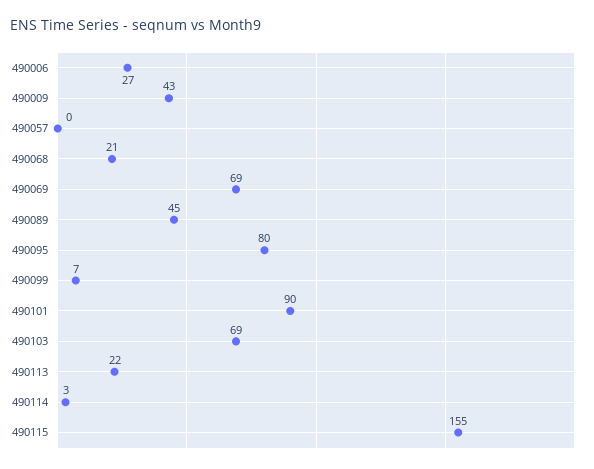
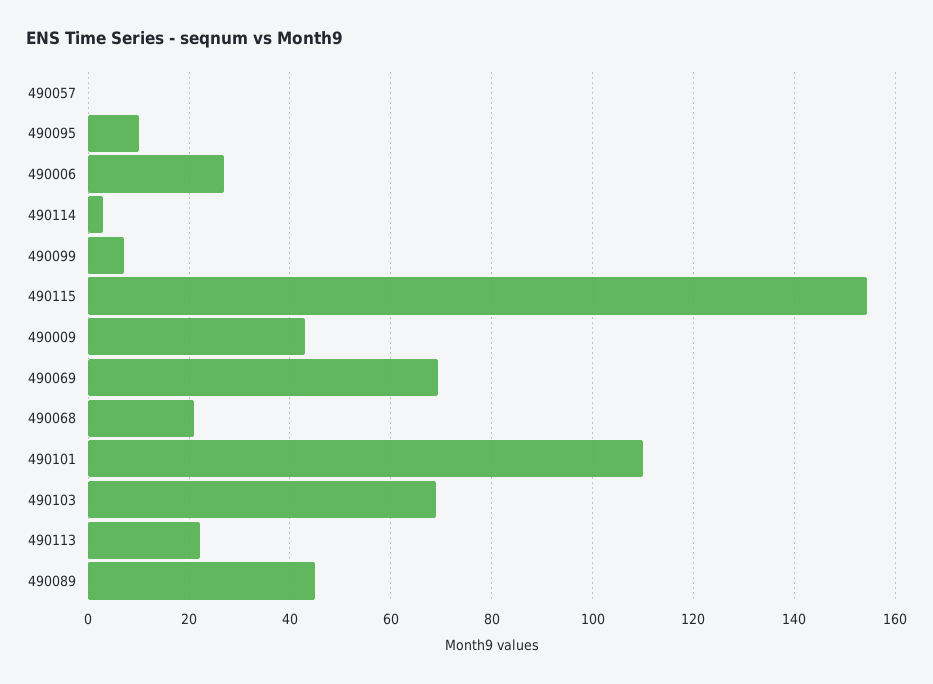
  {
    "490006": 27,
    "490009": 43,
    "490057": 0,
    "490068": 21,
    "490069": 69,
    "490089": 45,
-   "490095": 80,
+   "490095": 10,
    "490099": 7,
-   "490101": 90,
+   "490101": 110,
    "490103": 69,
    "490113": 22,
    "490114": 3,
    "490115": 155
  }

